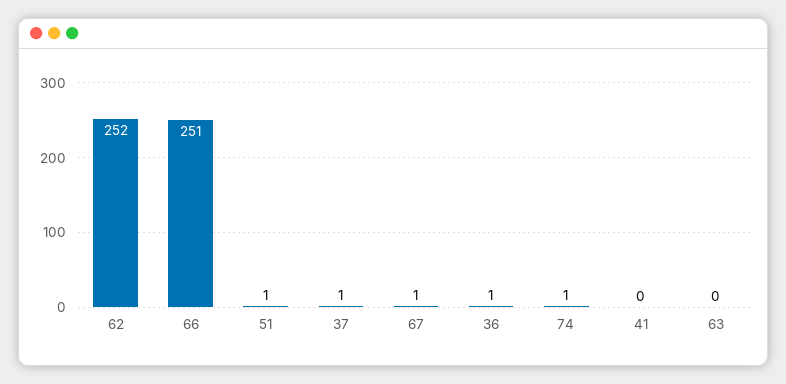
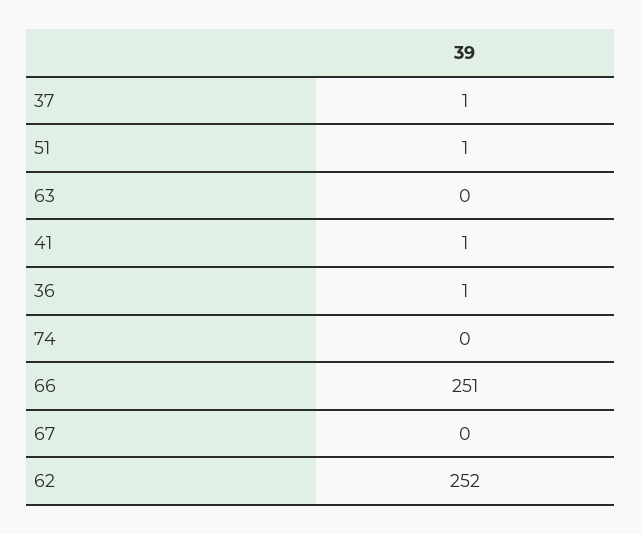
  {
    "62": 252,
    "66": 251,
    "51": 1,
    "37": 1,
-   "67": 1,
+   "67": 0,
    "36": 1,
-   "74": 1,
+   "74": 0,
-   "41": 0,
+   "41": 1,
    "63": 0
  }

